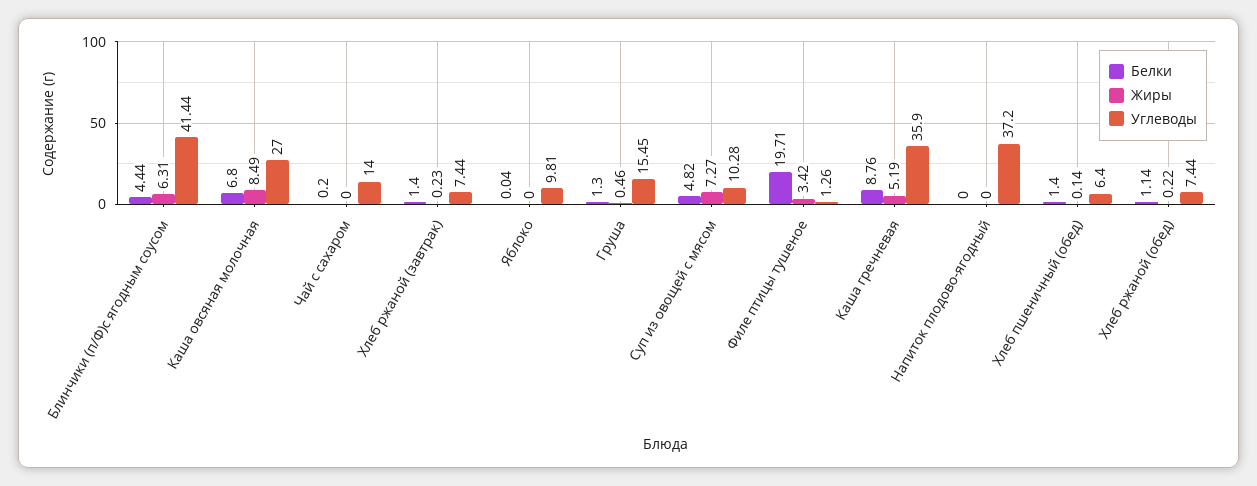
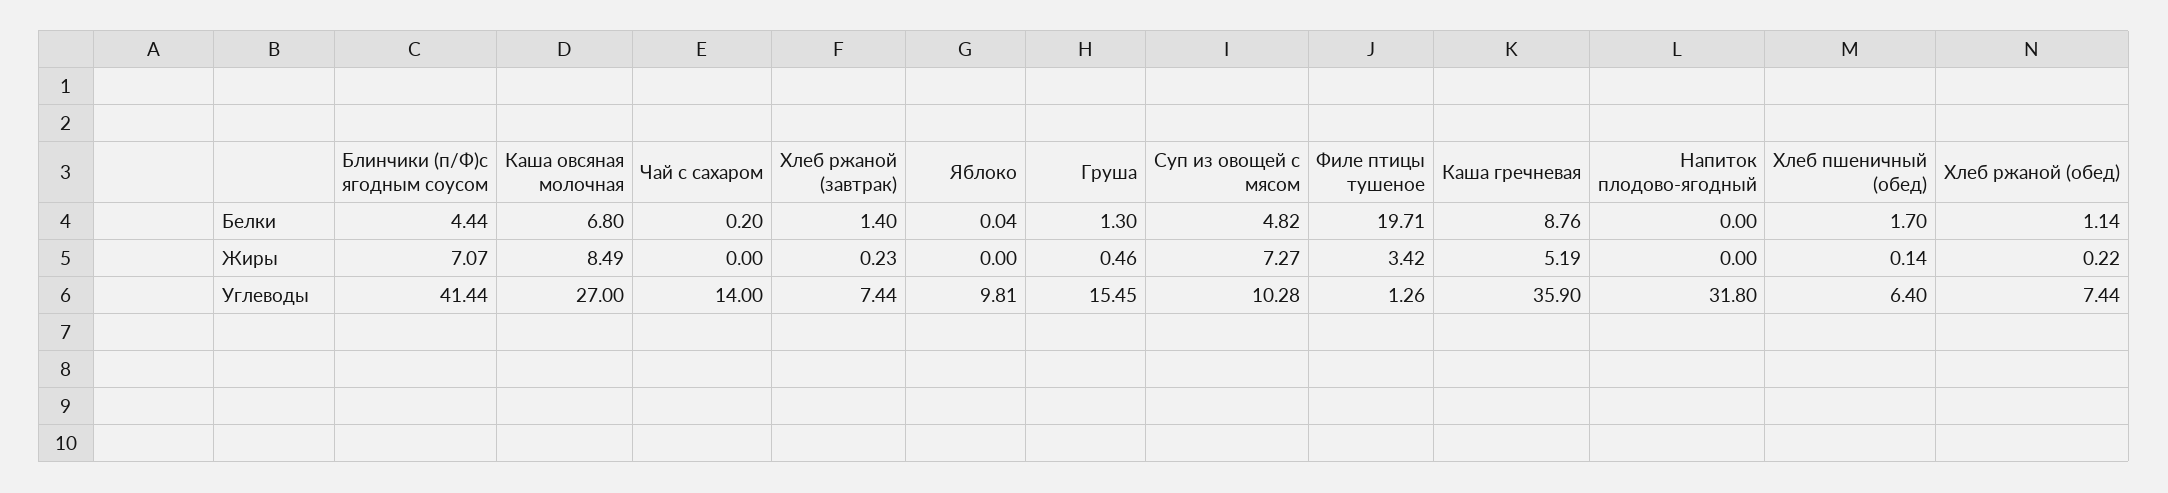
  {
    "Белки": {
      "Блинчики (п/Ф)с ягодным соусом": 4.44,
      "Каша овсяная молочная": 6.8,
      "Чай с сахаром": 0.2,
      "Хлеб ржаной (завтрак)": 1.4,
      "Яблоко": 0.04,
      "Груша": 1.3,
      "Суп из овощей с мясом": 4.82,
      "Филе птицы тушеное": 19.71,
      "Каша гречневая": 8.76,
      "Напиток плодово-ягодный": 0,
-     "Хлеб пшеничный (обед)": 1.4,
+     "Хлеб пшеничный (обед)": 1.7,
      "Хлеб ржаной (обед)": 1.14
    },
    "Жиры": {
-     "Блинчики (п/Ф)с ягодным соусом": 6.31,
+     "Блинчики (п/Ф)с ягодным соусом": 7.07,
      "Каша овсяная молочная": 8.49,
      "Чай с сахаром": 0,
      "Хлеб ржаной (завтрак)": 0.23,
      "Яблоко": 0,
      "Груша": 0.46,
      "Суп из овощей с мясом": 7.27,
      "Филе птицы тушеное": 3.42,
      "Каша гречневая": 5.19,
      "Напиток плодово-ягодный": 0,
      "Хлеб пшеничный (обед)": 0.14,
      "Хлеб ржаной (обед)": 0.22
    },
    "Углеводы": {
      "Блинчики (п/Ф)с ягодным соусом": 41.44,
      "Каша овсяная молочная": 27,
      "Чай с сахаром": 14,
      "Хлеб ржаной (завтрак)": 7.44,
      "Яблоко": 9.81,
      "Груша": 15.45,
      "Суп из овощей с мясом": 10.28,
      "Филе птицы тушеное": 1.26,
      "Каша гречневая": 35.9,
-     "Напиток плодово-ягодный": 37.2,
+     "Напиток плодово-ягодный": 31.8,
      "Хлеб пшеничный (обед)": 6.4,
      "Хлеб ржаной (обед)": 7.44
    }
  }

